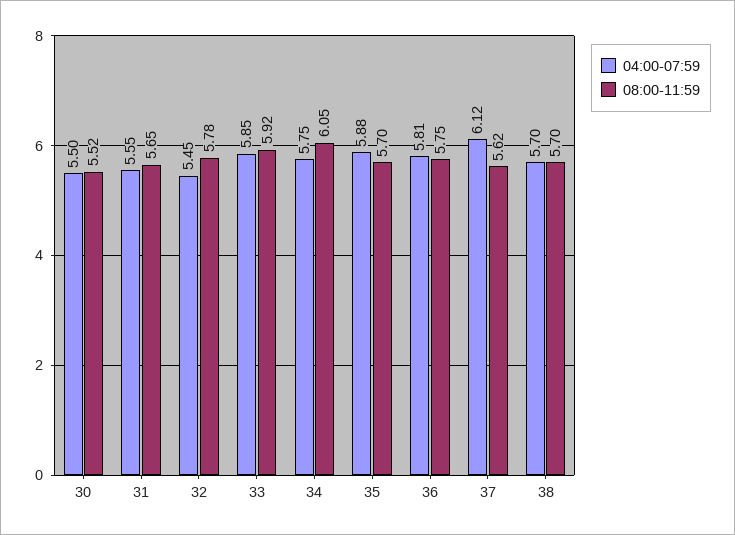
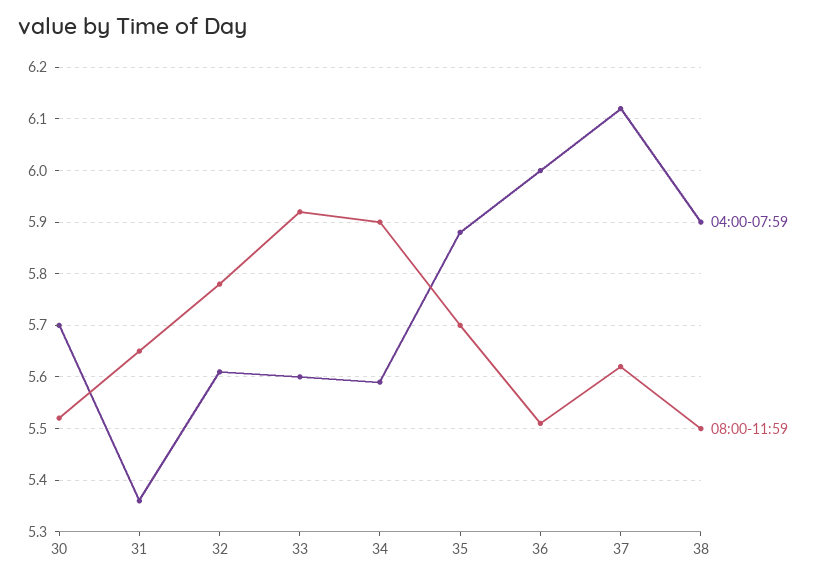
  {
    "04:00-07:59": {
-     "30": 5.5,
+     "30": 5.7,
-     "31": 5.55,
+     "31": 5.35,
-     "32": 5.45,
+     "32": 5.6,
-     "33": 5.85,
+     "33": 5.6,
-     "34": 5.75,
+     "34": 5.6,
      "35": 5.88,
-     "36": 5.81,
+     "36": 6,
      "37": 6.12,
-     "38": 5.7
+     "38": 5.9
    },
    "08:00-11:59": {
      "30": 5.52,
      "31": 5.65,
      "32": 5.78,
      "33": 5.92,
-     "34": 6.05,
+     "34": 5.9,
      "35": 5.7,
-     "36": 5.75,
+     "36": 5.5,
      "37": 5.62,
-     "38": 5.7
+     "38": 5.5
    }
  }

